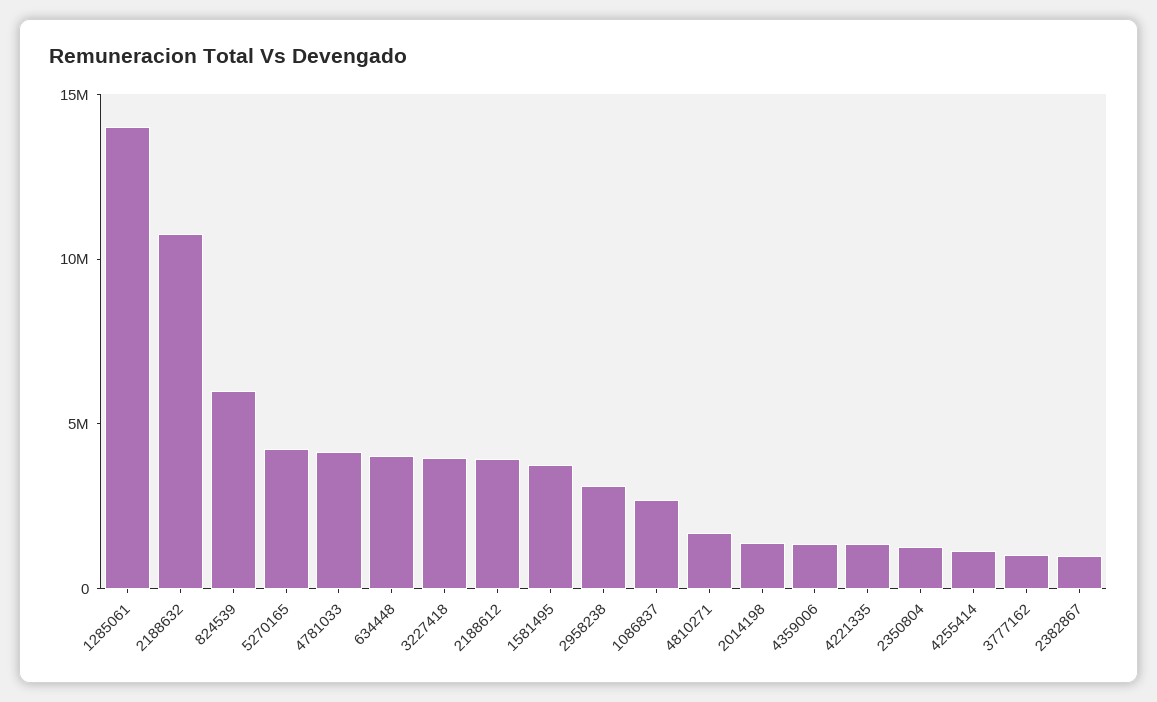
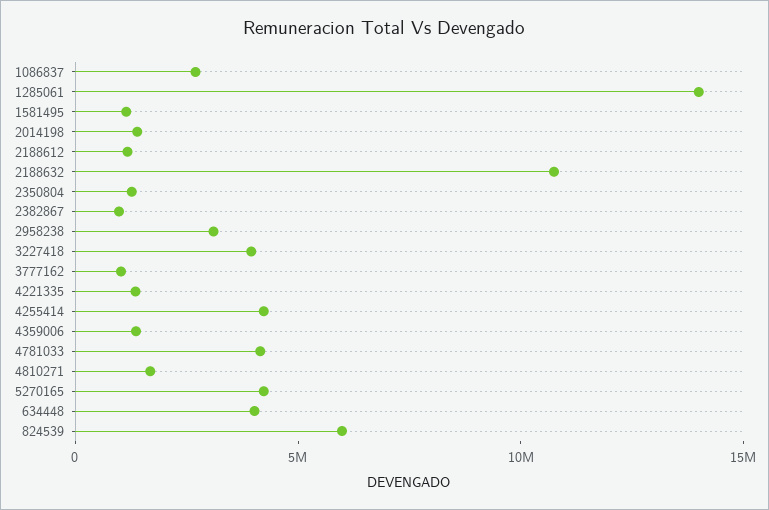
  {
    "1285061": 14000000,
    "2188632": 11000000,
    "824539": 6000000,
    "5270165": 4000000,
    "4781033": 4000000,
    "634448": 4000000,
    "3227418": 4000000,
-   "2188612": 4000000,
+   "2188612": 1000000,
-   "1581495": 4000000,
+   "1581495": 1000000,
    "2958238": 3000000,
    "1086837": 3000000,
    "4810271": 2000000,
    "2014198": 1000000,
    "4359006": 1000000,
    "4221335": 1000000,
    "2350804": 1000000,
-   "4255414": 1000000,
+   "4255414": 4000000,
    "3777162": 1000000,
    "2382867": 1000000
  }

